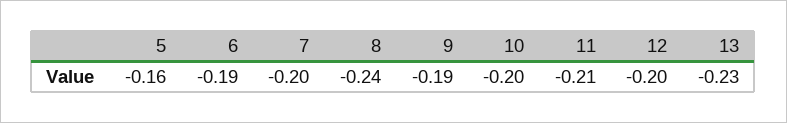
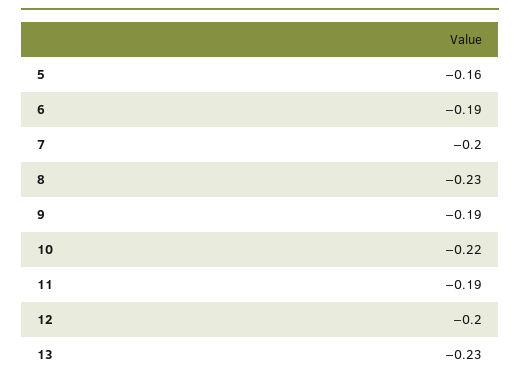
  {
    "5": -0.16,
    "6": -0.19,
    "7": -0.2,
-   "8": -0.24,
+   "8": -0.23,
    "9": -0.19,
-   "10": -0.2,
+   "10": -0.22,
-   "11": -0.21,
+   "11": -0.19,
    "12": -0.2,
    "13": -0.23
  }

